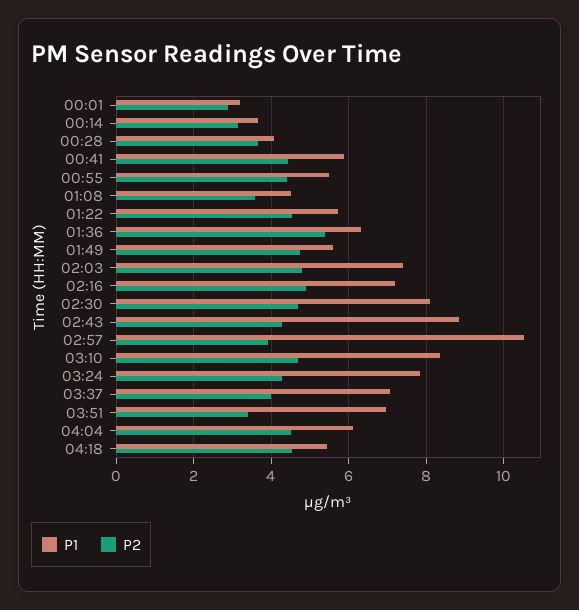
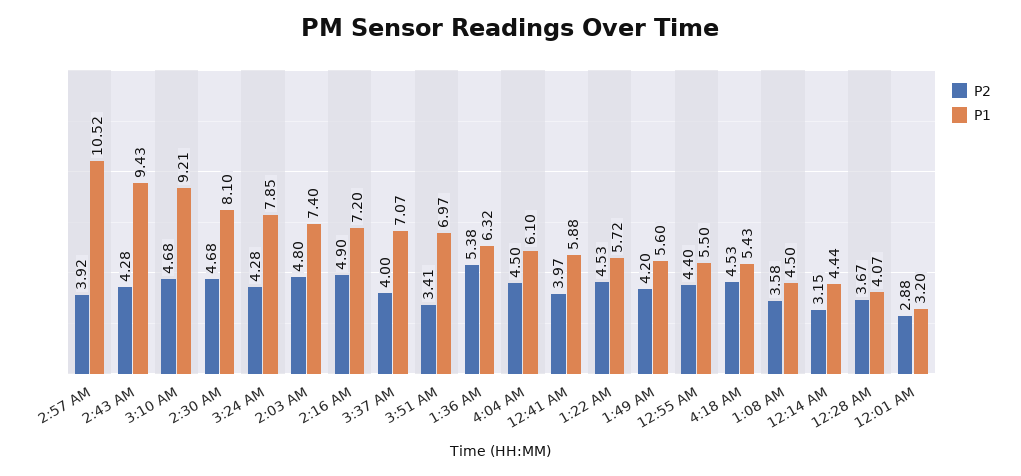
  {
    "P1": {
      "00:01": 3.2,
-     "00:14": 3.6,
+     "00:14": 4.44,
      "00:28": 4.07,
      "00:41": 5.88,
      "00:55": 5.5,
      "01:08": 4.5,
      "01:22": 5.72,
      "01:36": 6.32,
      "01:49": 5.6,
      "02:03": 7.4,
      "02:16": 7.2,
      "02:30": 8.1,
-     "02:43": 8.8,
+     "02:43": 9.43,
      "02:57": 10.52,
-     "03:10": 8.4,
+     "03:10": 9.21,
      "03:24": 7.85,
      "03:37": 7.07,
      "03:51": 6.97,
      "04:04": 6.1,
      "04:18": 5.43
    },
    "P2": {
      "00:01": 2.88,
      "00:14": 3.15,
      "00:28": 3.67,
-     "00:41": 4.4,
+     "00:41": 3.97,
      "00:55": 4.4,
      "01:08": 3.58,
      "01:22": 4.53,
      "01:36": 5.38,
-     "01:49": 4.8,
+     "01:49": 4.2,
      "02:03": 4.8,
      "02:16": 4.9,
      "02:30": 4.68,
      "02:43": 4.28,
      "02:57": 3.92,
      "03:10": 4.68,
      "03:24": 4.28,
      "03:37": 4,
      "03:51": 3.41,
      "04:04": 4.5,
      "04:18": 4.53
    }
  }

